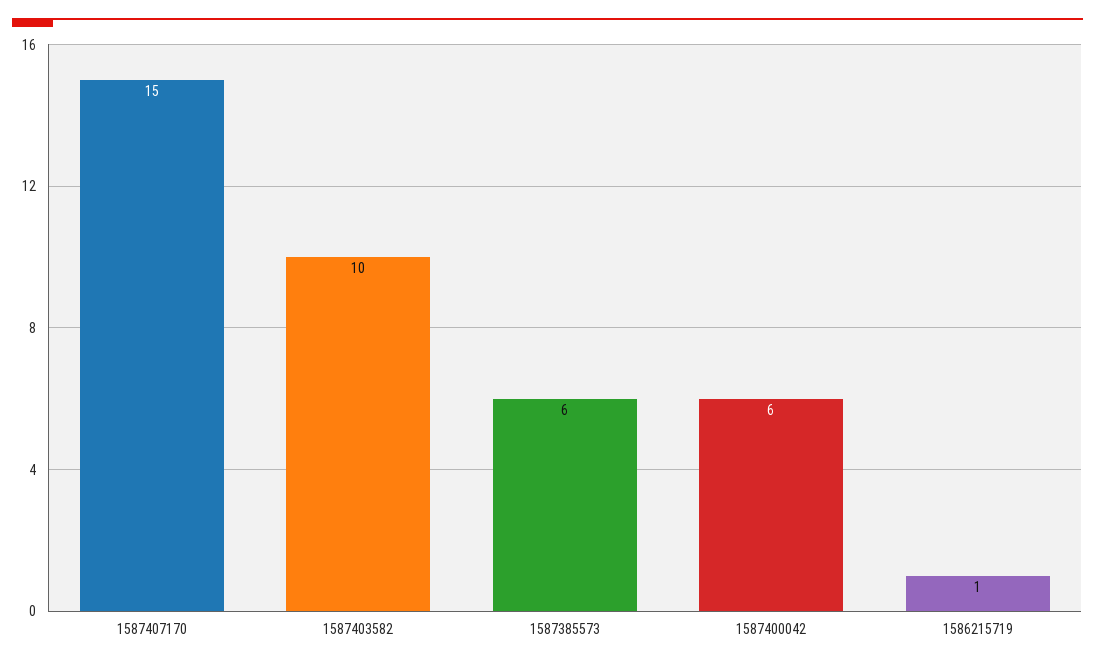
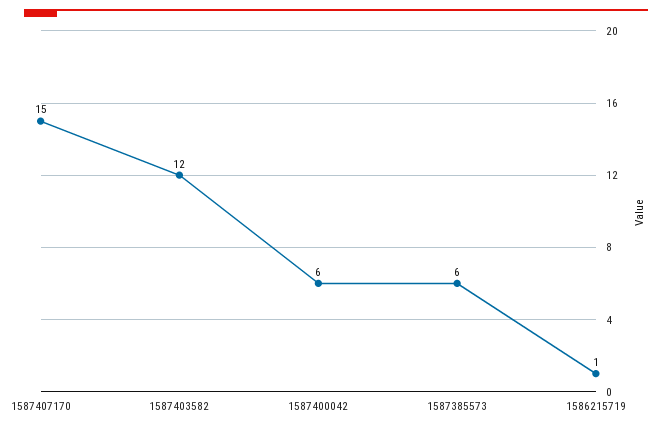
  {
    "1587407170": 15,
-   "1587403582": 10,
+   "1587403582": 12,
    "1587385573": 6,
    "1587400042": 6,
    "1586215719": 1
  }

